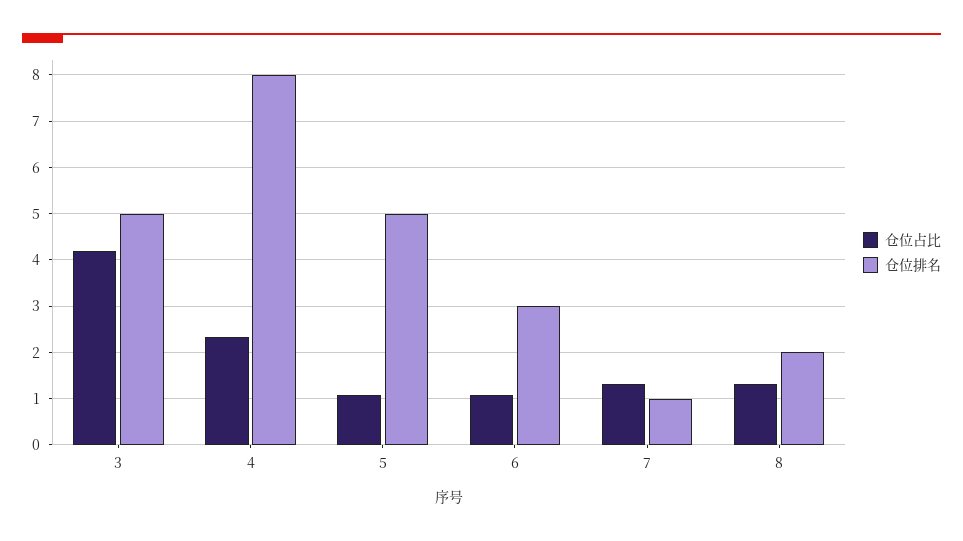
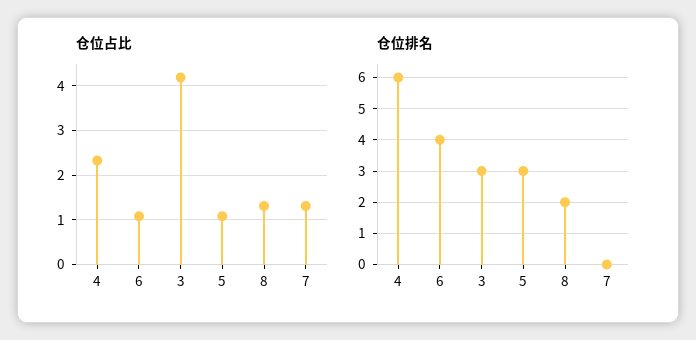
  {
    "仓位占比": {
      "3": 4.2,
      "4": 2.4,
      "5": 1,
      "6": 1,
      "7": 1.4,
      "8": 1.4
    },
    "仓位排名": {
-     "3": 5,
+     "3": 3,
-     "4": 8,
+     "4": 6,
-     "5": 5,
+     "5": 3,
-     "6": 3,
+     "6": 4,
-     "7": 1,
+     "7": 0,
      "8": 2
    }
  }

